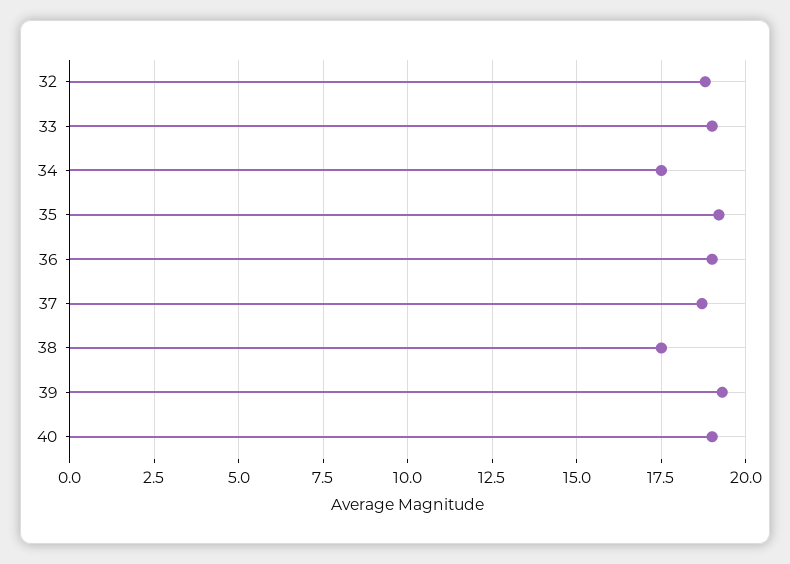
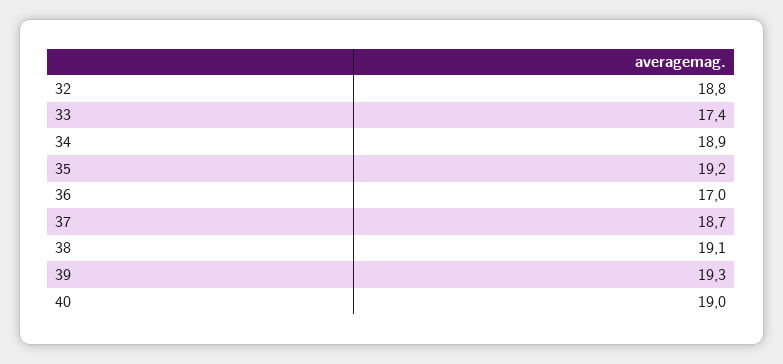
  {
    "32": 18.8,
-   "33": 19,
+   "33": 17.4,
-   "34": 17.5,
+   "34": 18.9,
    "35": 19.2,
-   "36": 19,
+   "36": 17,
    "37": 18.7,
-   "38": 17.5,
+   "38": 19.1,
    "39": 19.3,
    "40": 19
  }

